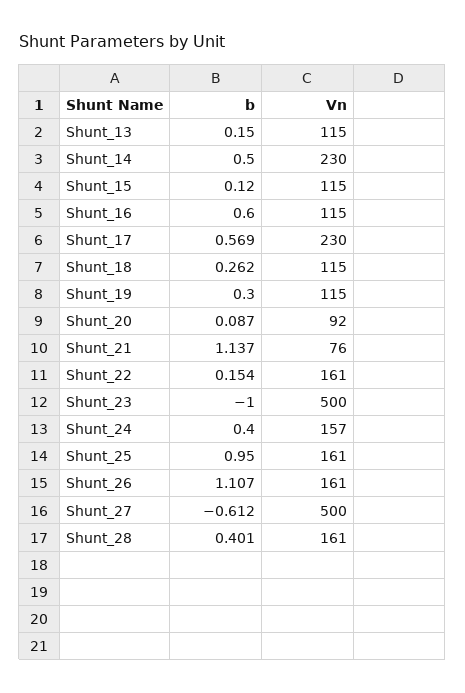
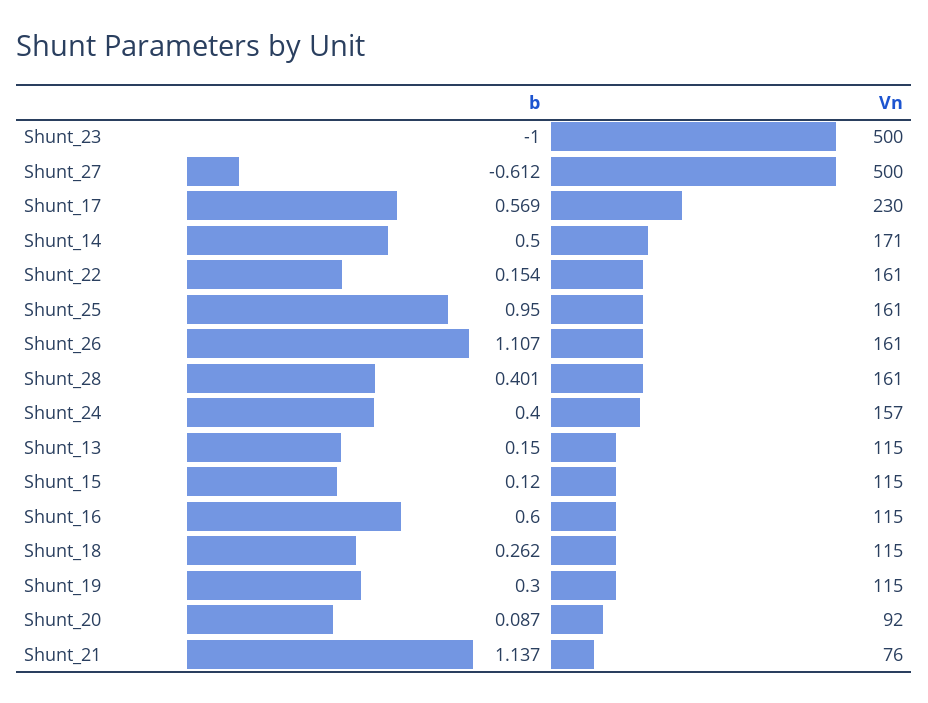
  {
    "b": {
      "Shunt_13": 0.15,
      "Shunt_14": 0.5,
      "Shunt_15": 0.12,
      "Shunt_16": 0.6,
      "Shunt_17": 0.569,
      "Shunt_18": 0.262,
      "Shunt_19": 0.3,
      "Shunt_20": 0.087,
      "Shunt_21": 1.137,
      "Shunt_22": 0.154,
      "Shunt_23": -1,
      "Shunt_24": 0.4,
      "Shunt_25": 0.95,
      "Shunt_26": 1.107,
      "Shunt_27": -0.612,
      "Shunt_28": 0.401
    },
    "Vn": {
      "Shunt_13": 115,
-     "Shunt_14": 230,
+     "Shunt_14": 171,
      "Shunt_15": 115,
      "Shunt_16": 115,
      "Shunt_17": 230,
      "Shunt_18": 115,
      "Shunt_19": 115,
      "Shunt_20": 92,
      "Shunt_21": 76,
      "Shunt_22": 161,
      "Shunt_23": 500,
      "Shunt_24": 157,
      "Shunt_25": 161,
      "Shunt_26": 161,
      "Shunt_27": 500,
      "Shunt_28": 161
    }
  }

